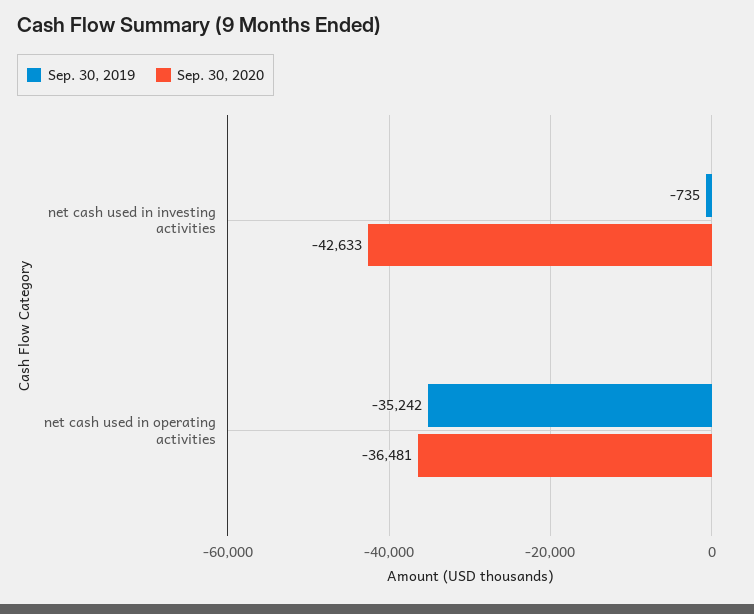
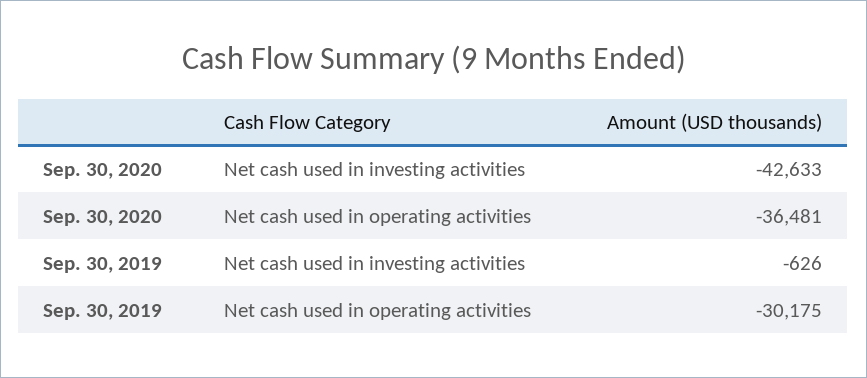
  {
    "Sep. 30, 2019": {
-     "net cash used in investing activities": -735,
+     "net cash used in investing activities": -626,
-     "net cash used in operating activities": -35242
+     "net cash used in operating activities": -30175
    },
    "Sep. 30, 2020": {
      "net cash used in investing activities": -42633,
      "net cash used in operating activities": -36481
    }
  }

